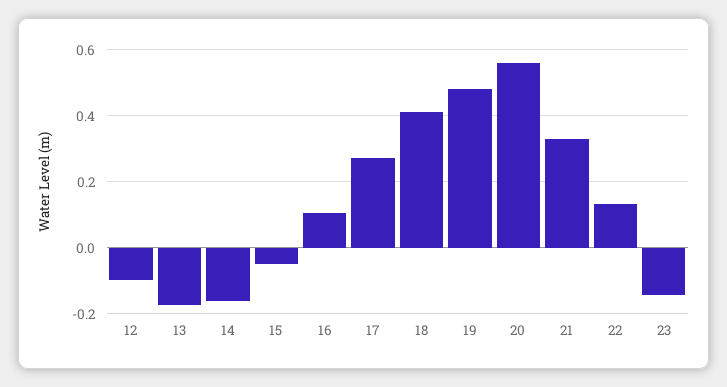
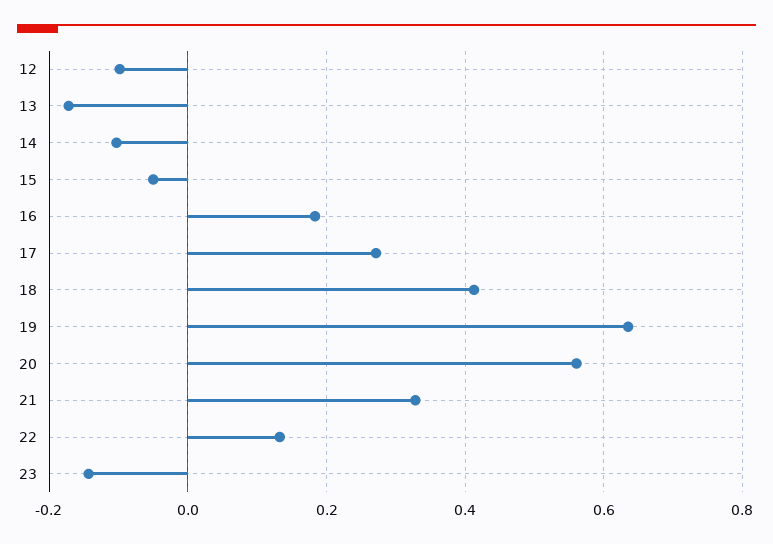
  {
    "12": -0.1,
    "13": -0.18,
-   "14": -0.16,
+   "14": -0.1,
    "15": -0.06,
-   "16": 0.1,
+   "16": 0.18,
    "17": 0.28,
    "18": 0.42,
-   "19": 0.48,
+   "19": 0.64,
    "20": 0.56,
    "21": 0.32,
    "22": 0.14,
    "23": -0.14
  }

